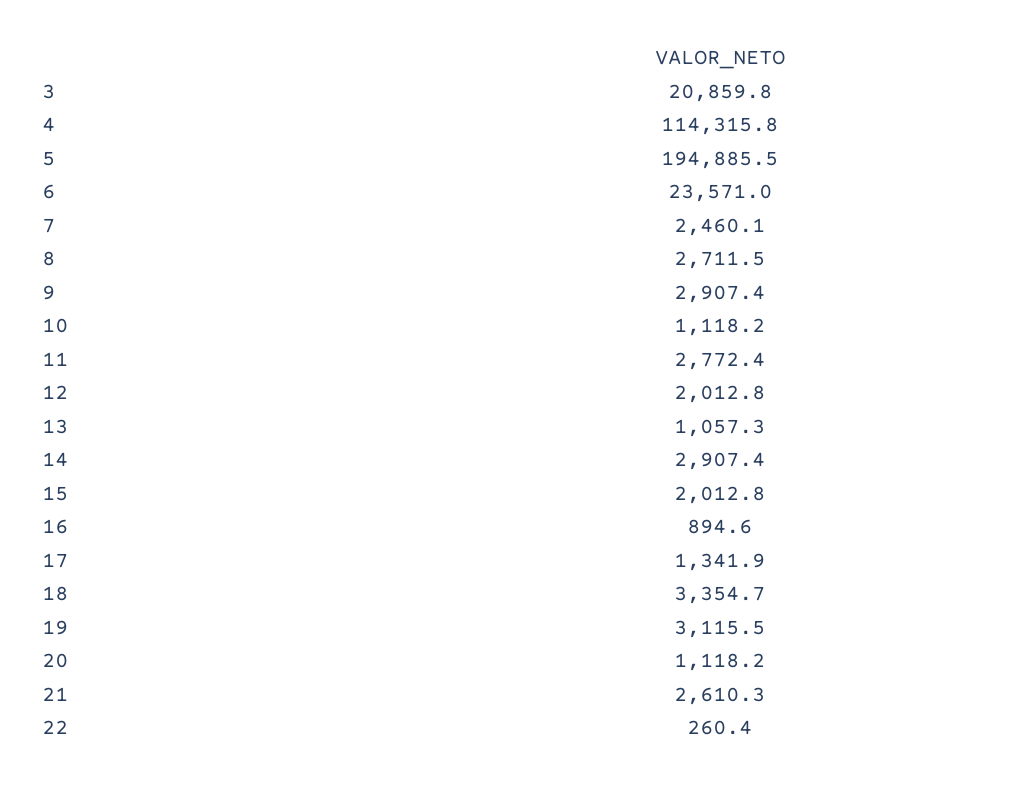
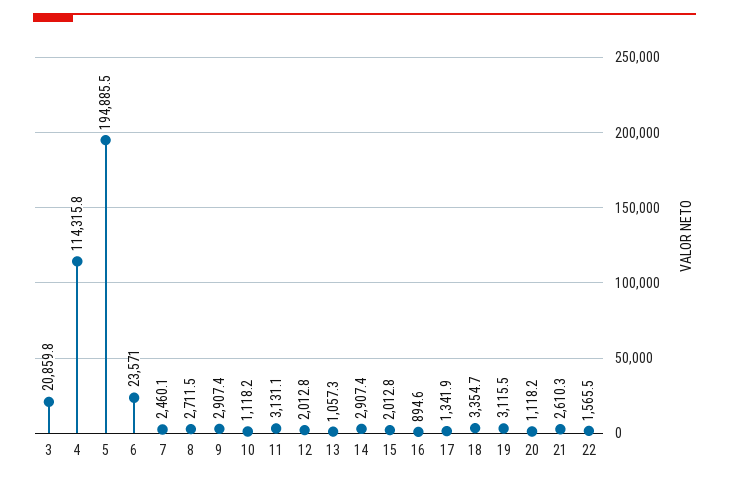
  {
    "3": 20859.8,
    "4": 114315.8,
    "5": 194885.5,
    "6": 23571,
    "7": 2460.1,
    "8": 2711.5,
    "9": 2907.4,
    "10": 1118.2,
-   "11": 2772.4,
+   "11": 3131.1,
    "12": 2012.8,
    "13": 1057.3,
    "14": 2907.4,
    "15": 2012.8,
    "16": 894.6,
    "17": 1341.9,
    "18": 3354.7,
    "19": 3115.5,
    "20": 1118.2,
    "21": 2610.3,
-   "22": 260.4
+   "22": 1565.5
  }

